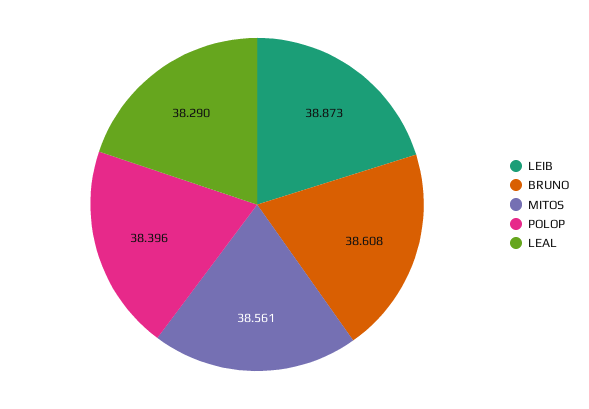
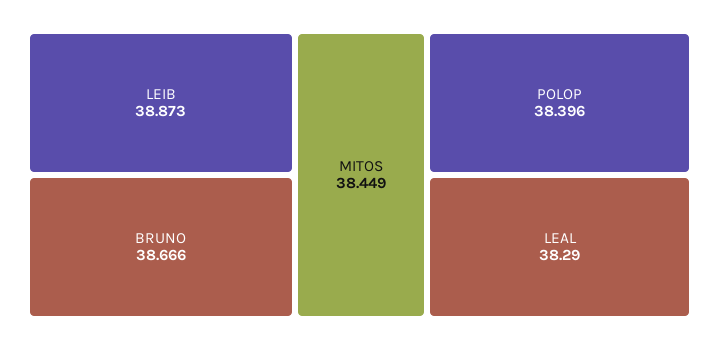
  {
    "LEIB": 38.873,
-   "BRUNO": 38.608,
+   "BRUNO": 38.666,
-   "MITOS": 38.561,
+   "MITOS": 38.449,
    "POLOP": 38.396,
    "LEAL": 38.29
  }

